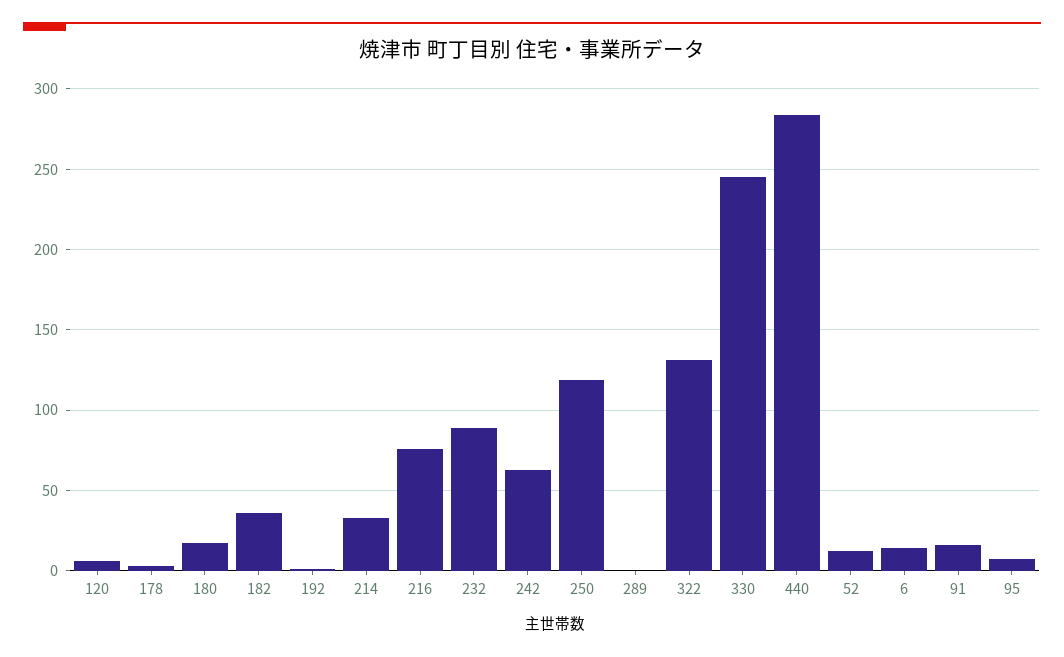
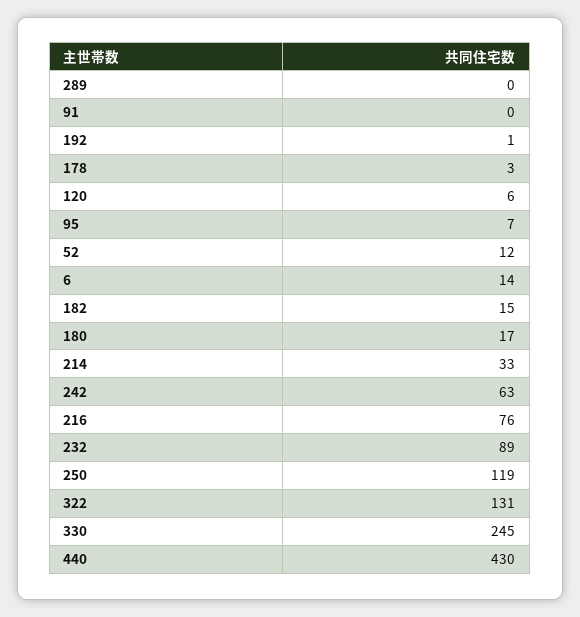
  {
    "120": 6,
    "178": 3,
    "180": 17,
-   "182": 35,
+   "182": 15,
    "192": 1,
    "214": 33,
    "216": 76,
    "232": 89,
    "242": 63,
    "250": 119,
    "289": 0,
    "322": 131,
    "330": 245,
-   "440": 285,
+   "440": 430,
    "52": 12,
    "6": 14,
-   "91": 15,
+   "91": 0,
    "95": 7
  }

